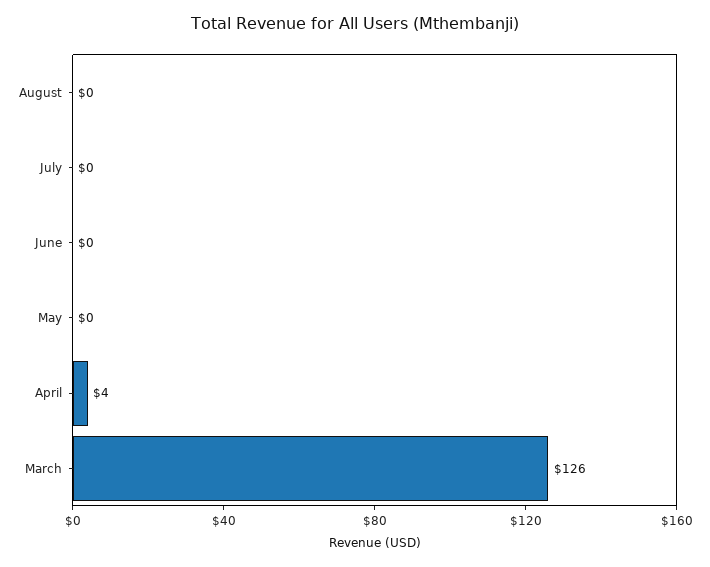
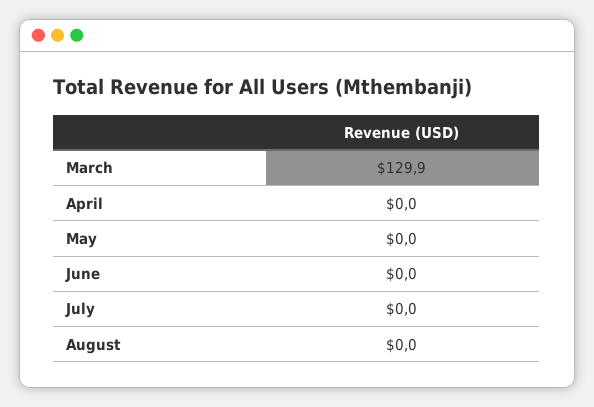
  {
    "August": 0,
    "July": 0,
    "June": 0,
    "May": 0,
-   "April": 4,
+   "April": 0,
-   "March": 126
+   "March": 129.9
  }

